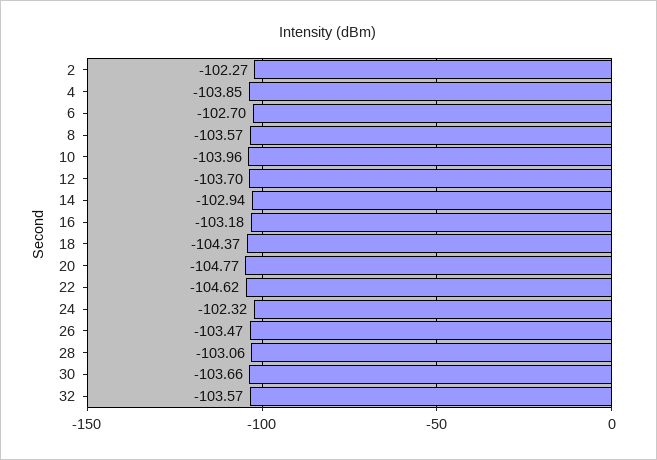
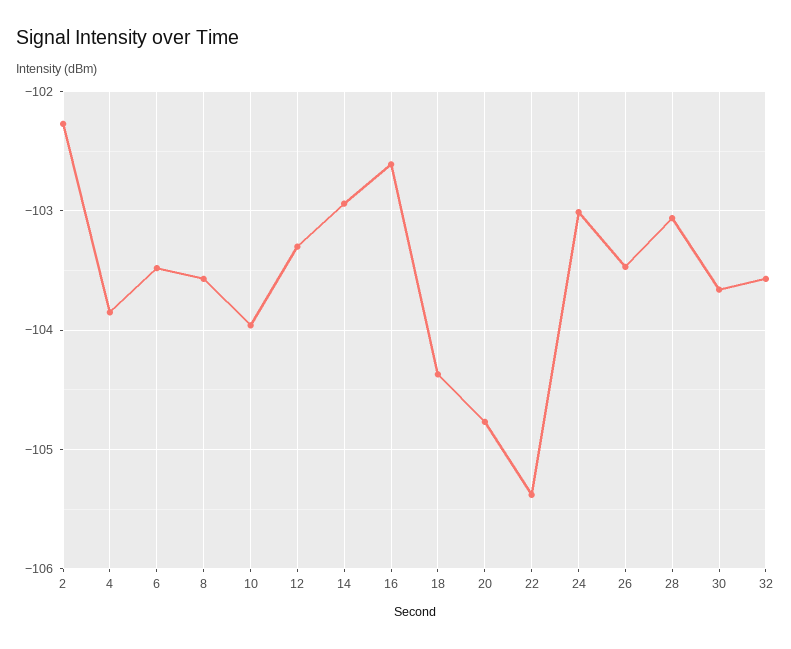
  {
    "2": -102.27,
    "4": -103.85,
-   "6": -102.7,
+   "6": -103.5,
    "8": -103.57,
    "10": -103.96,
-   "12": -103.7,
+   "12": -103.3,
    "14": -102.94,
-   "16": -103.18,
+   "16": -102.6,
    "18": -104.37,
    "20": -104.77,
-   "22": -104.62,
+   "22": -105.4,
-   "24": -102.32,
+   "24": -103,
    "26": -103.47,
    "28": -103.06,
    "30": -103.66,
    "32": -103.57
  }

